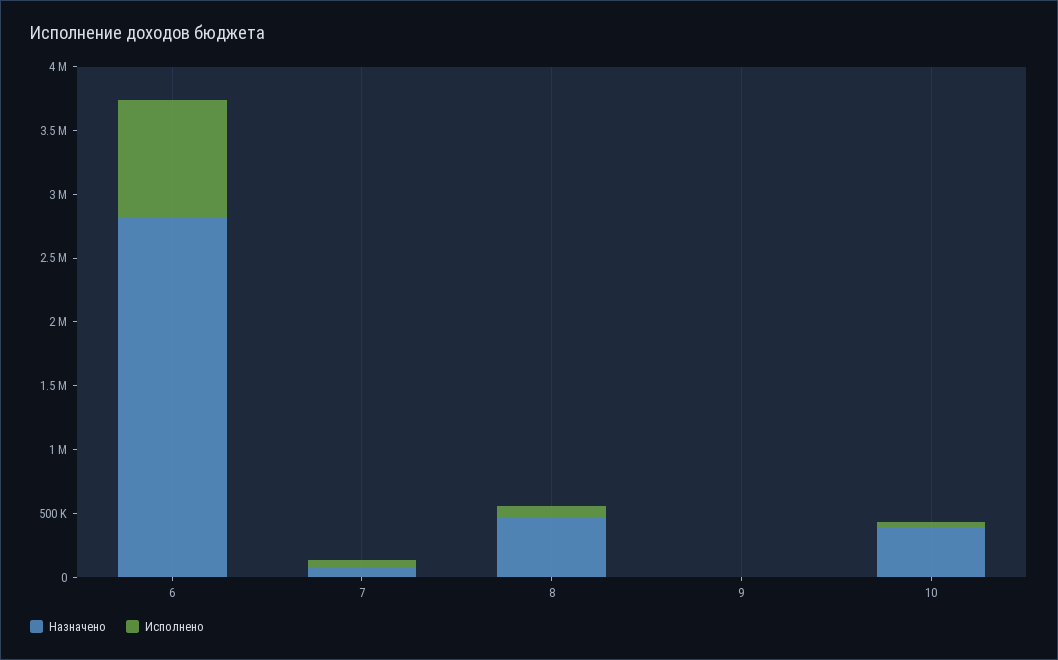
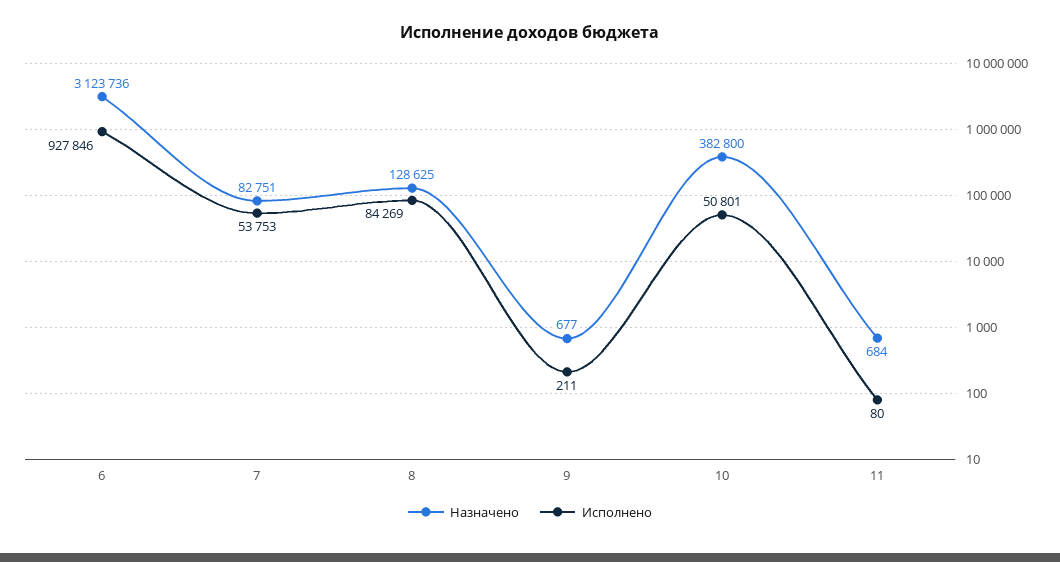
  {
    "Назначено": {
-     "6": 2800000,
+     "6": 3123736,
      "7": 82751,
-     "8": 500000,
+     "8": 128625,
      "9": 677,
-     "10": 382800
+     "10": 382800,
+     "11": 684
    },
    "Исполнено": {
      "6": 927846,
      "7": 53753,
      "8": 84269,
      "9": 211,
-     "10": 50801
+     "10": 50801,
+     "11": 80
    }
  }

